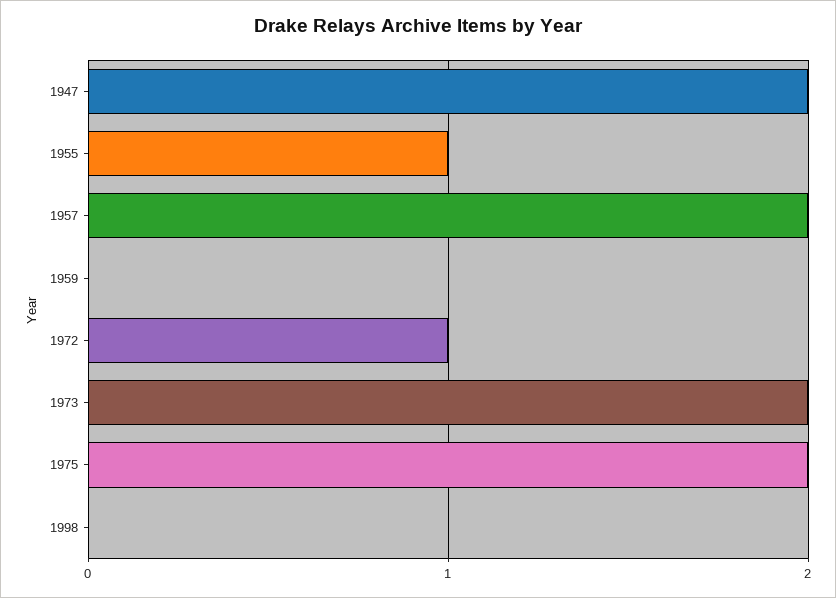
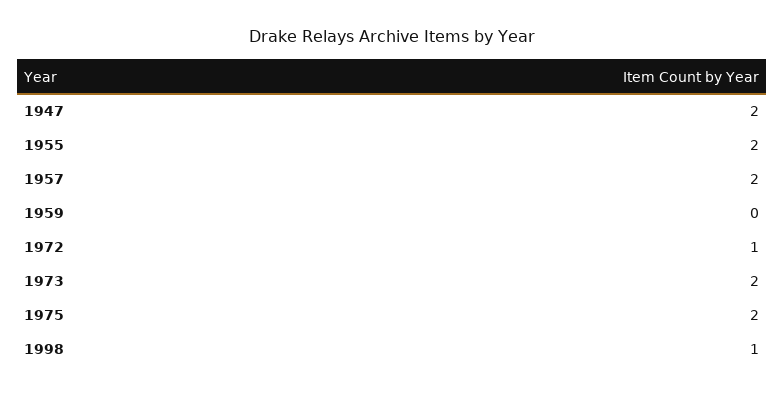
  {
    "1947": 2,
-   "1955": 1,
+   "1955": 2,
    "1957": 2,
    "1959": 0,
    "1972": 1,
    "1973": 2,
    "1975": 2,
-   "1998": 0
+   "1998": 1
  }

